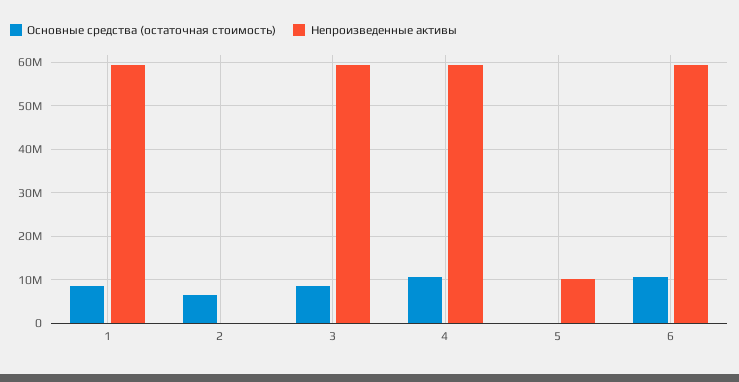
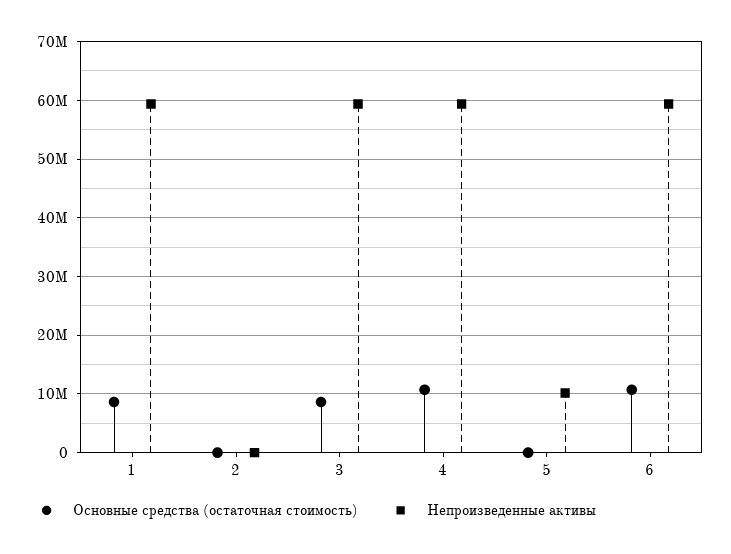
  {
    "Основные средства (остаточная стоимость)": {
      "1": 8000000,
-     "2": 6000000,
+     "2": 0,
      "3": 8000000,
      "4": 10000000,
      "5": 0,
      "6": 10000000
    },
    "Непроизведенные активы": {
      "1": 60000000,
      "2": 0,
      "3": 60000000,
      "4": 60000000,
      "5": 10000000,
      "6": 60000000
    }
  }

